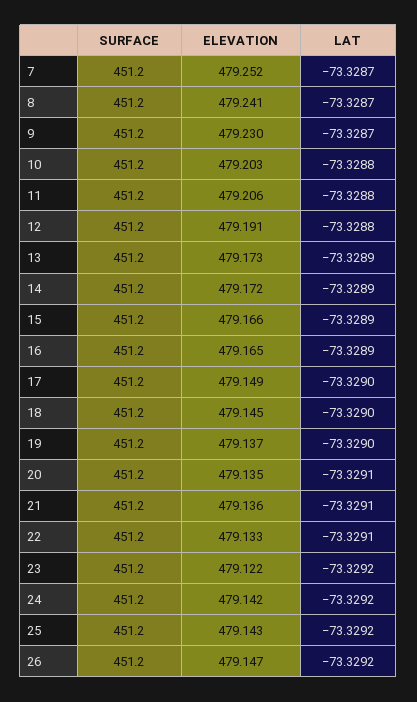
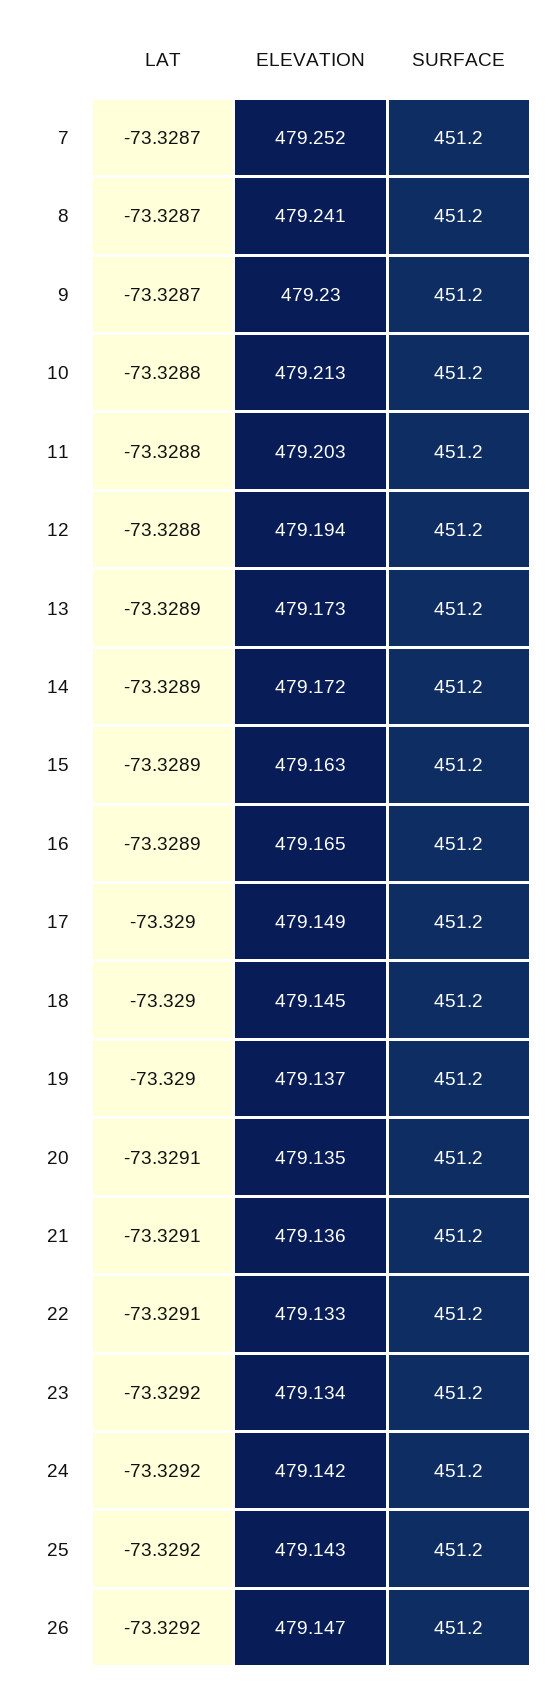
  {
    "SURFACE": {
      "7": 451.2,
      "8": 451.2,
      "9": 451.2,
      "10": 451.2,
      "11": 451.2,
      "12": 451.2,
      "13": 451.2,
      "14": 451.2,
      "15": 451.2,
      "16": 451.2,
      "17": 451.2,
      "18": 451.2,
      "19": 451.2,
      "20": 451.2,
      "21": 451.2,
      "22": 451.2,
      "23": 451.2,
      "24": 451.2,
      "25": 451.2,
      "26": 451.2
    },
    "ELEVATION": {
      "7": 479.252,
      "8": 479.241,
      "9": 479.23,
-     "10": 479.203,
+     "10": 479.213,
-     "11": 479.206,
+     "11": 479.203,
-     "12": 479.191,
+     "12": 479.194,
      "13": 479.173,
      "14": 479.172,
-     "15": 479.166,
+     "15": 479.163,
      "16": 479.165,
      "17": 479.149,
      "18": 479.145,
      "19": 479.137,
      "20": 479.135,
      "21": 479.136,
      "22": 479.133,
-     "23": 479.122,
+     "23": 479.134,
      "24": 479.142,
      "25": 479.143,
      "26": 479.147
    },
    "LAT": {
      "7": -73.3287,
      "8": -73.3287,
      "9": -73.3287,
      "10": -73.3288,
      "11": -73.3288,
      "12": -73.3288,
      "13": -73.3289,
      "14": -73.3289,
      "15": -73.3289,
      "16": -73.3289,
      "17": -73.329,
      "18": -73.329,
      "19": -73.329,
      "20": -73.3291,
      "21": -73.3291,
      "22": -73.3291,
      "23": -73.3292,
      "24": -73.3292,
      "25": -73.3292,
      "26": -73.3292
    }
  }

